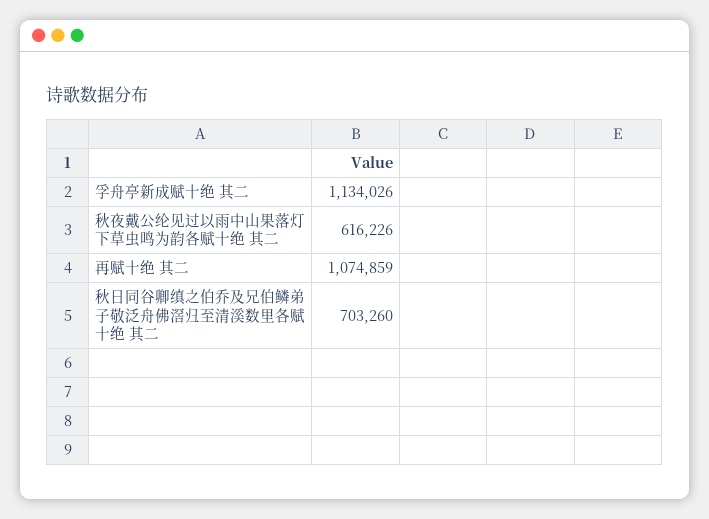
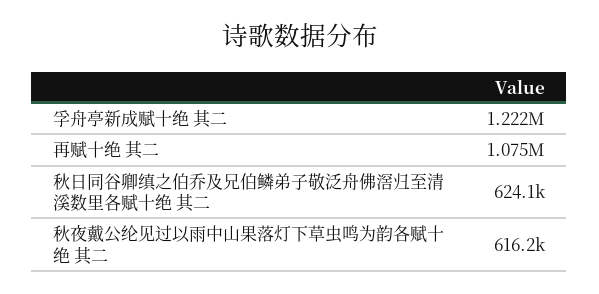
  {
-   "孚舟亭新成赋十绝 其二": 1134026,
+   "孚舟亭新成赋十绝 其二": 1222000,
    "秋夜戴公纶见过以雨中山果落灯下草虫鸣为韵各赋十绝 其二": 616226,
    "再赋十绝 其二": 1074859,
-   "秋日同谷卿缜之伯乔及兄伯鳞弟子敬泛舟佛滘归至清溪数里各赋十绝 其二": 703260
+   "秋日同谷卿缜之伯乔及兄伯鳞弟子敬泛舟佛滘归至清溪数里各赋十绝 其二": 624100
  }

